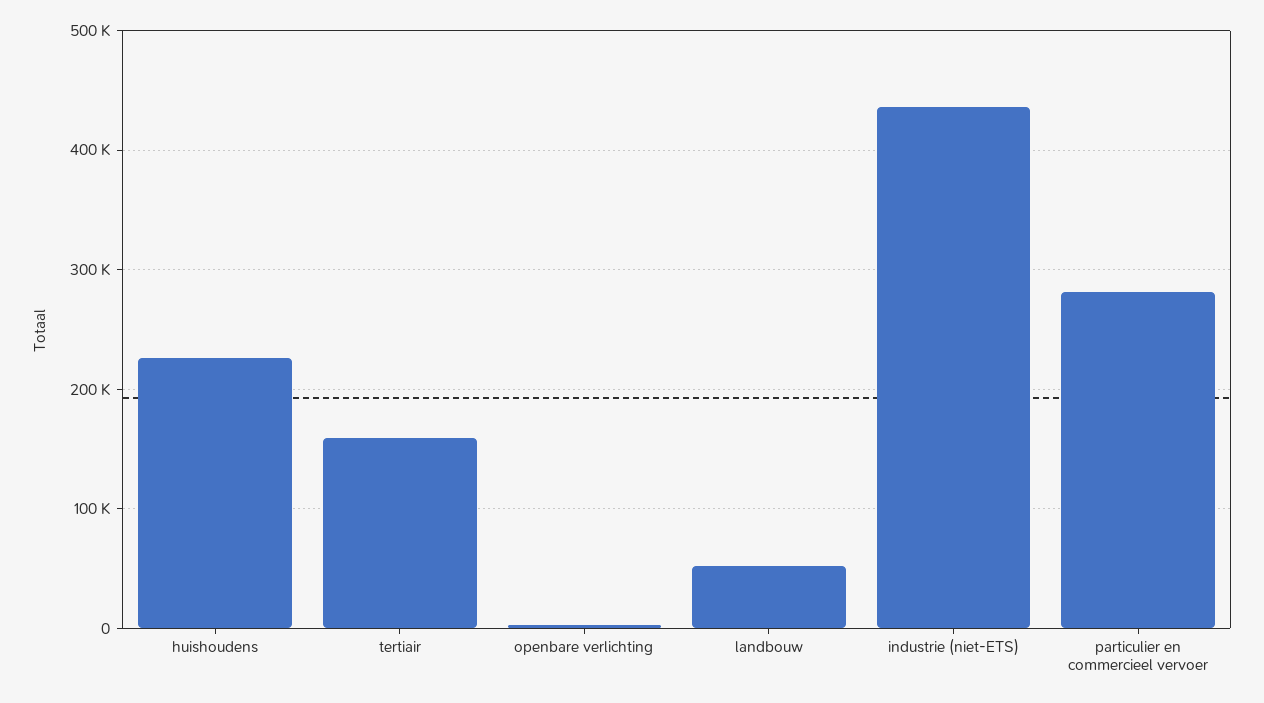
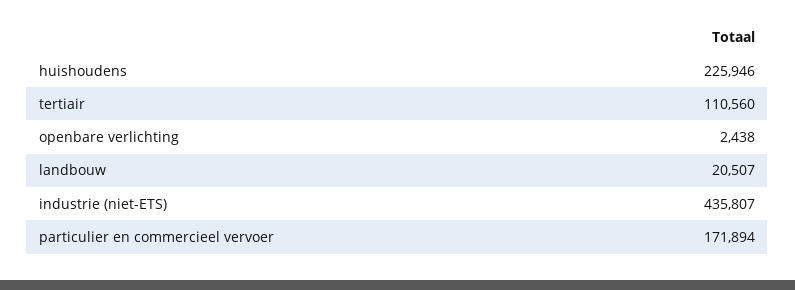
  {
    "huishoudens": 225946,
-   "tertiair": 160000,
+   "tertiair": 110560,
    "openbare verlichting": 2438,
-   "landbouw": 50000,
+   "landbouw": 20507,
    "industrie (niet-ETS)": 435807,
-   "particulier en commercieel vervoer": 280000
+   "particulier en commercieel vervoer": 171894
  }

